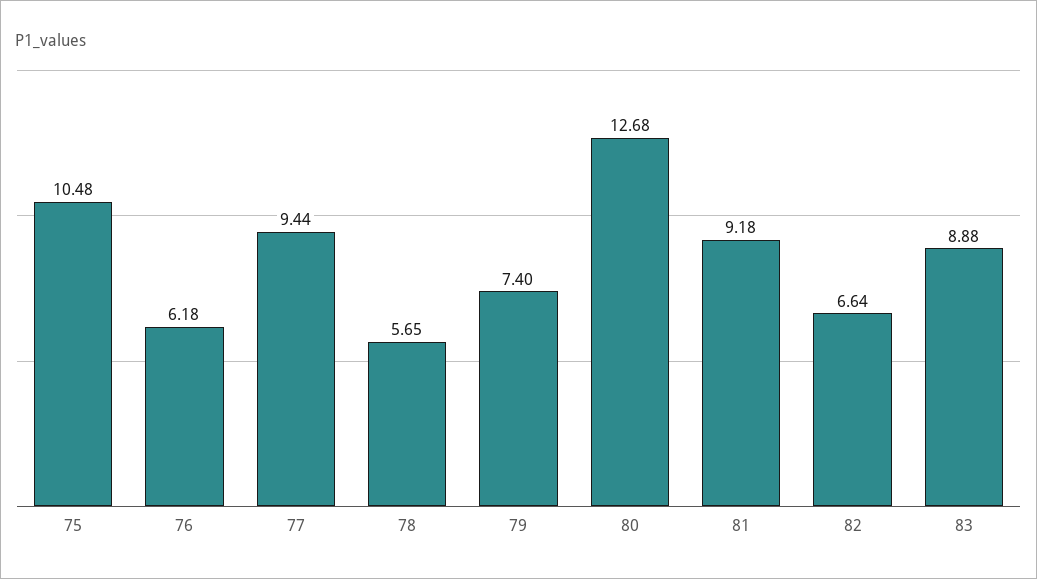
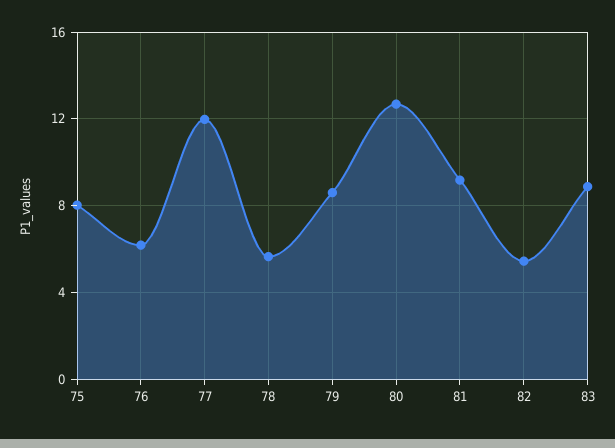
  {
-   "75": 10.48,
+   "75": 8,
    "76": 6.18,
-   "77": 9.44,
+   "77": 12,
    "78": 5.65,
-   "79": 7.4,
+   "79": 8.5,
    "80": 12.68,
    "81": 9.18,
-   "82": 6.64,
+   "82": 5.5,
    "83": 8.88
  }

